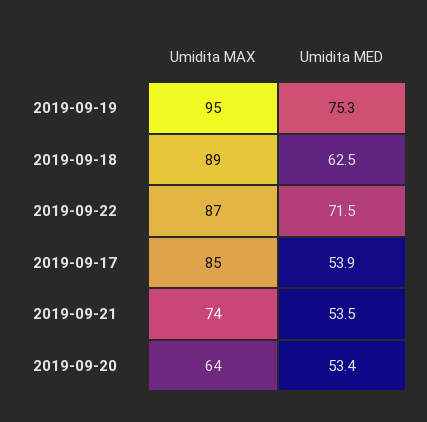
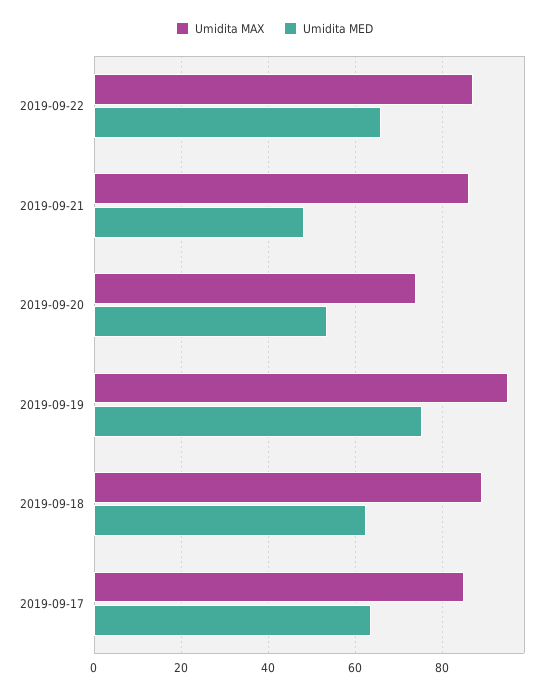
  {
    "Umidita MAX": {
      "2019-09-19": 95,
      "2019-09-18": 89,
      "2019-09-22": 87,
      "2019-09-17": 85,
-     "2019-09-21": 74,
+     "2019-09-21": 86,
-     "2019-09-20": 64
+     "2019-09-20": 74
    },
    "Umidita MED": {
      "2019-09-19": 75.3,
      "2019-09-18": 62.5,
-     "2019-09-22": 71.5,
+     "2019-09-22": 66,
-     "2019-09-17": 53.9,
+     "2019-09-17": 64,
-     "2019-09-21": 53.5,
+     "2019-09-21": 48,
      "2019-09-20": 53.4
    }
  }

